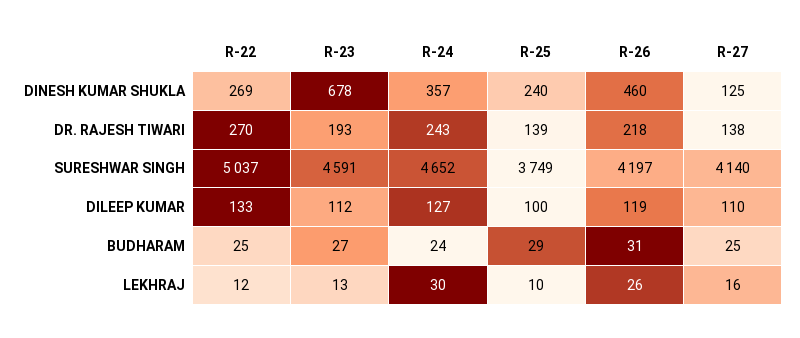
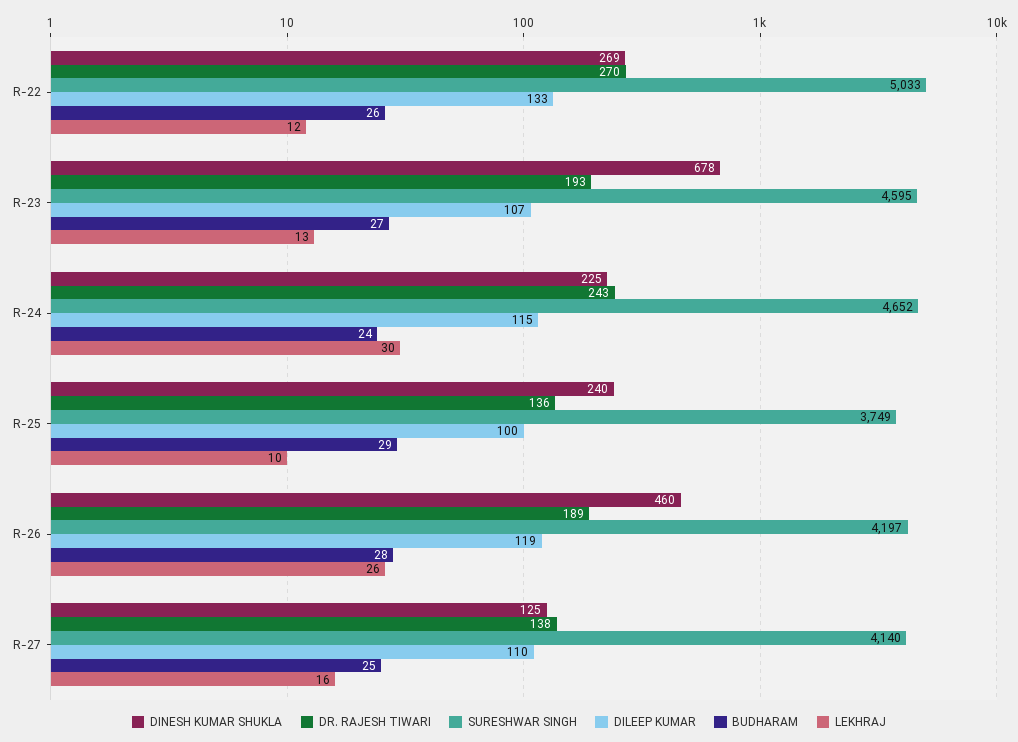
  {
    "DINESH KUMAR SHUKLA": {
      "R-22": 269,
      "R-23": 678,
-     "R-24": 357,
+     "R-24": 225,
      "R-25": 240,
      "R-26": 460,
      "R-27": 125
    },
    "DR. RAJESH TIWARI": {
      "R-22": 270,
      "R-23": 193,
      "R-24": 243,
-     "R-25": 139,
+     "R-25": 136,
-     "R-26": 218,
+     "R-26": 189,
      "R-27": 138
    },
    "SURESHWAR SINGH": {
-     "R-22": 5037,
+     "R-22": 5033,
-     "R-23": 4591,
+     "R-23": 4595,
      "R-24": 4652,
      "R-25": 3749,
      "R-26": 4197,
      "R-27": 4140
    },
    "DILEEP KUMAR": {
      "R-22": 133,
-     "R-23": 112,
+     "R-23": 107,
-     "R-24": 127,
+     "R-24": 115,
      "R-25": 100,
      "R-26": 119,
      "R-27": 110
    },
    "BUDHARAM": {
-     "R-22": 25,
+     "R-22": 26,
      "R-23": 27,
      "R-24": 24,
      "R-25": 29,
-     "R-26": 31,
+     "R-26": 28,
      "R-27": 25
    },
    "LEKHRAJ": {
      "R-22": 12,
      "R-23": 13,
      "R-24": 30,
      "R-25": 10,
      "R-26": 26,
      "R-27": 16
    }
  }

